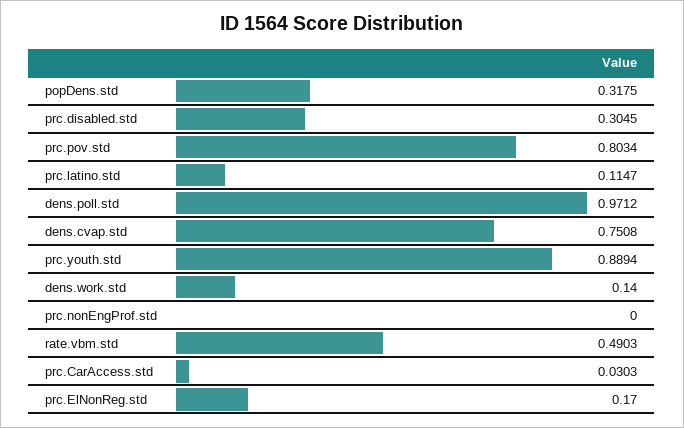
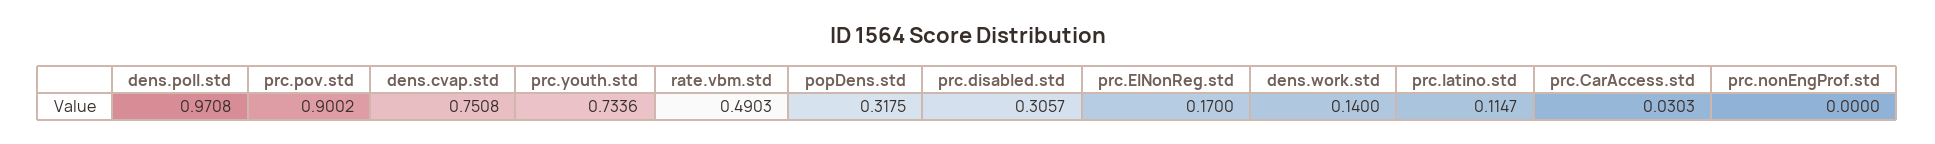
  {
    "popDens.std": 0.3175,
-   "prc.disabled.std": 0.3045,
+   "prc.disabled.std": 0.3057,
-   "prc.pov.std": 0.8034,
+   "prc.pov.std": 0.9002,
    "prc.latino.std": 0.1147,
-   "dens.poll.std": 0.9712,
+   "dens.poll.std": 0.9708,
    "dens.cvap.std": 0.7508,
-   "prc.youth.std": 0.8894,
+   "prc.youth.std": 0.7336,
    "dens.work.std": 0.14,
    "prc.nonEngProf.std": 0,
    "rate.vbm.std": 0.4903,
    "prc.CarAccess.std": 0.0303,
    "prc.ElNonReg.std": 0.17
  }

